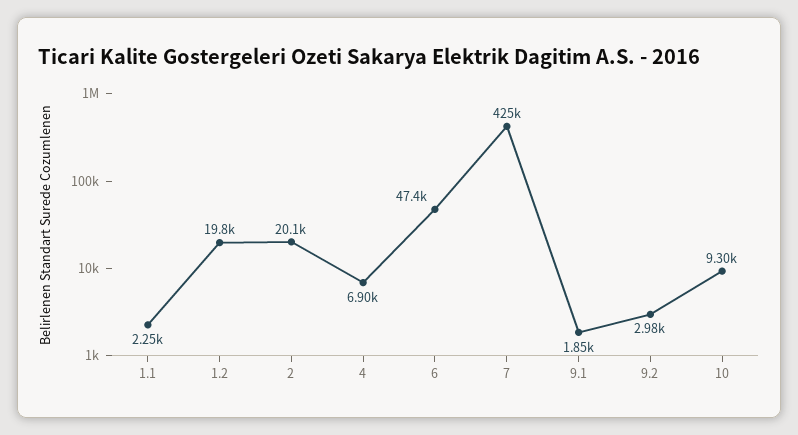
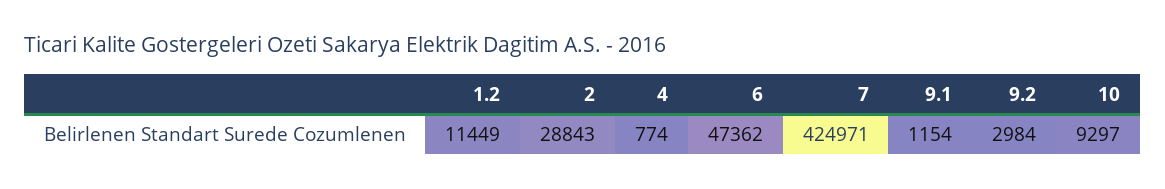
  {
-   "1.1": 2250,
-   "1.2": 19800,
+   "1.2": 11449,
-   "2": 20100,
+   "2": 28843,
-   "4": 6900,
+   "4": 774,
    "6": 47362,
    "7": 424971,
-   "9.1": 1850,
+   "9.1": 1154,
    "9.2": 2984,
    "10": 9297
  }

